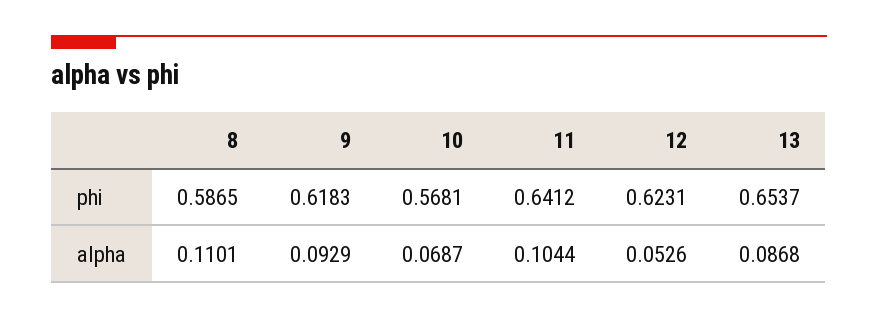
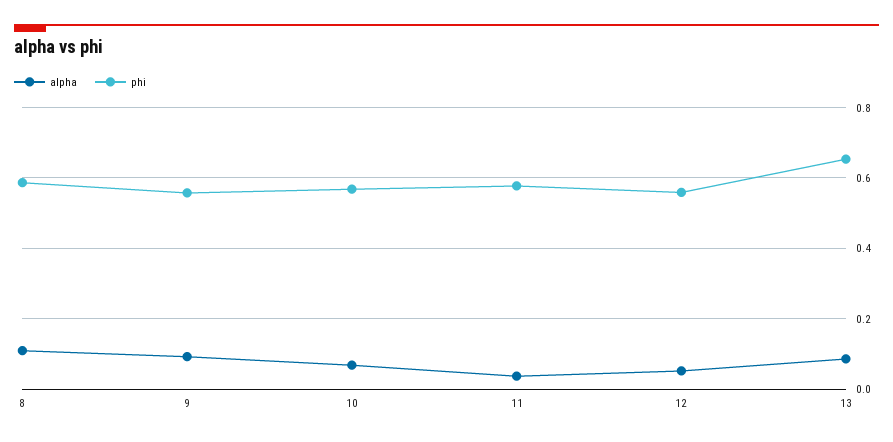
  {
    "phi": {
      "8": 0.5865,
-     "9": 0.6183,
+     "9": 0.56,
      "10": 0.5681,
-     "11": 0.6412,
+     "11": 0.58,
-     "12": 0.6231,
+     "12": 0.56,
      "13": 0.6537
    },
    "alpha": {
      "8": 0.1101,
      "9": 0.0929,
      "10": 0.0687,
-     "11": 0.1044,
+     "11": 0.04,
      "12": 0.0526,
      "13": 0.0868
    }
  }

